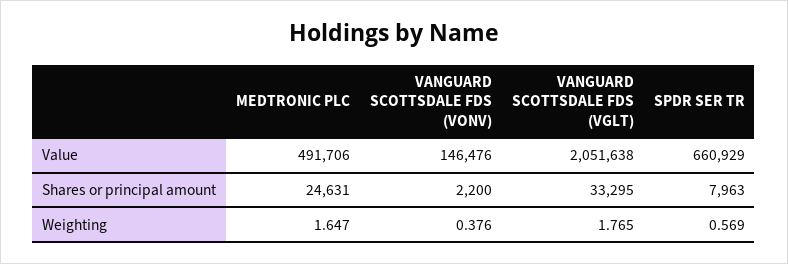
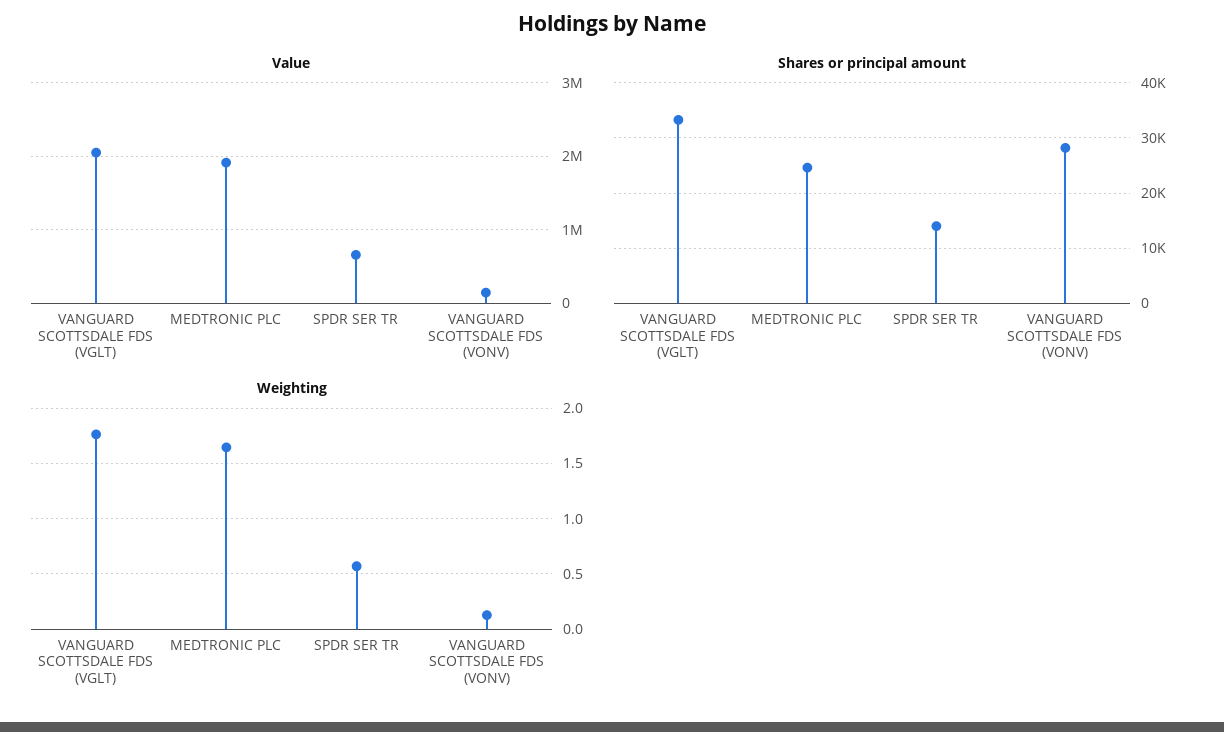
  {
    "Value": {
-     "MEDTRONIC PLC": 491706,
+     "MEDTRONIC PLC": 1900000,
      "VANGUARD SCOTTSDALE FDS (VONV)": 146476,
      "VANGUARD SCOTTSDALE FDS (VGLT)": 2051638,
      "SPDR SER TR": 660929
    },
    "Shares or principal amount": {
      "MEDTRONIC PLC": 24631,
-     "VANGUARD SCOTTSDALE FDS (VONV)": 2200,
+     "VANGUARD SCOTTSDALE FDS (VONV)": 28000,
      "VANGUARD SCOTTSDALE FDS (VGLT)": 33295,
-     "SPDR SER TR": 7963
+     "SPDR SER TR": 14000
    },
    "Weighting": {
      "MEDTRONIC PLC": 1.647,
-     "VANGUARD SCOTTSDALE FDS (VONV)": 0.376,
+     "VANGUARD SCOTTSDALE FDS (VONV)": 0.1,
      "VANGUARD SCOTTSDALE FDS (VGLT)": 1.765,
      "SPDR SER TR": 0.569
    }
  }

